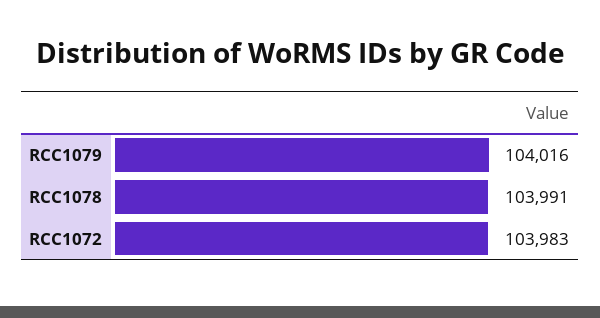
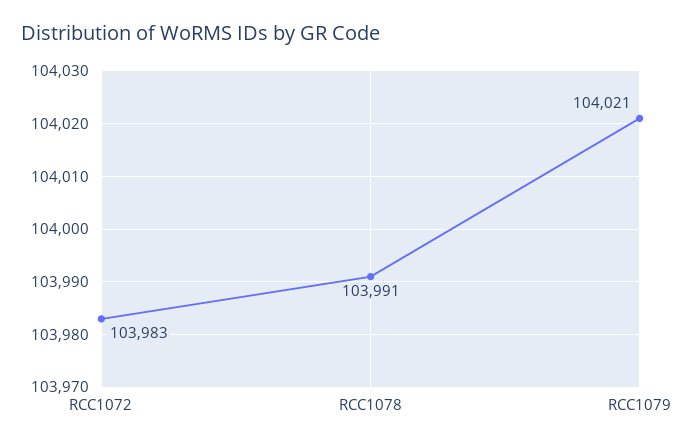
  {
-   "RCC1079": 104016,
+   "RCC1079": 104021,
    "RCC1078": 103991,
    "RCC1072": 103983
  }

